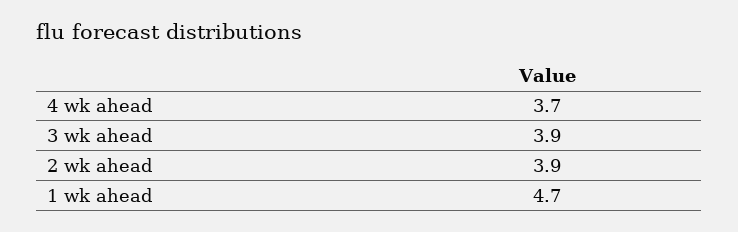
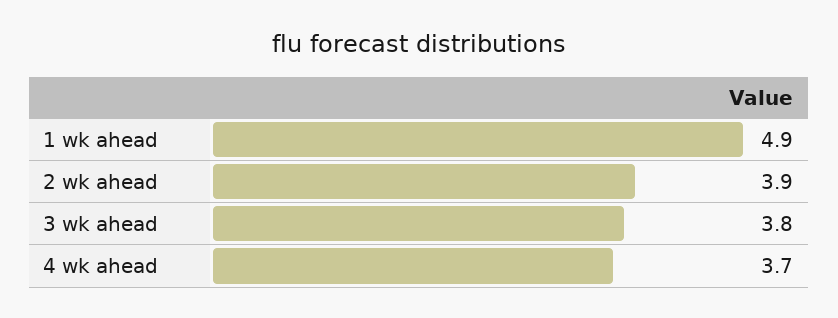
  {
    "4 wk ahead": 3.7,
-   "3 wk ahead": 3.9,
+   "3 wk ahead": 3.8,
    "2 wk ahead": 3.9,
-   "1 wk ahead": 4.7
+   "1 wk ahead": 4.9
  }

